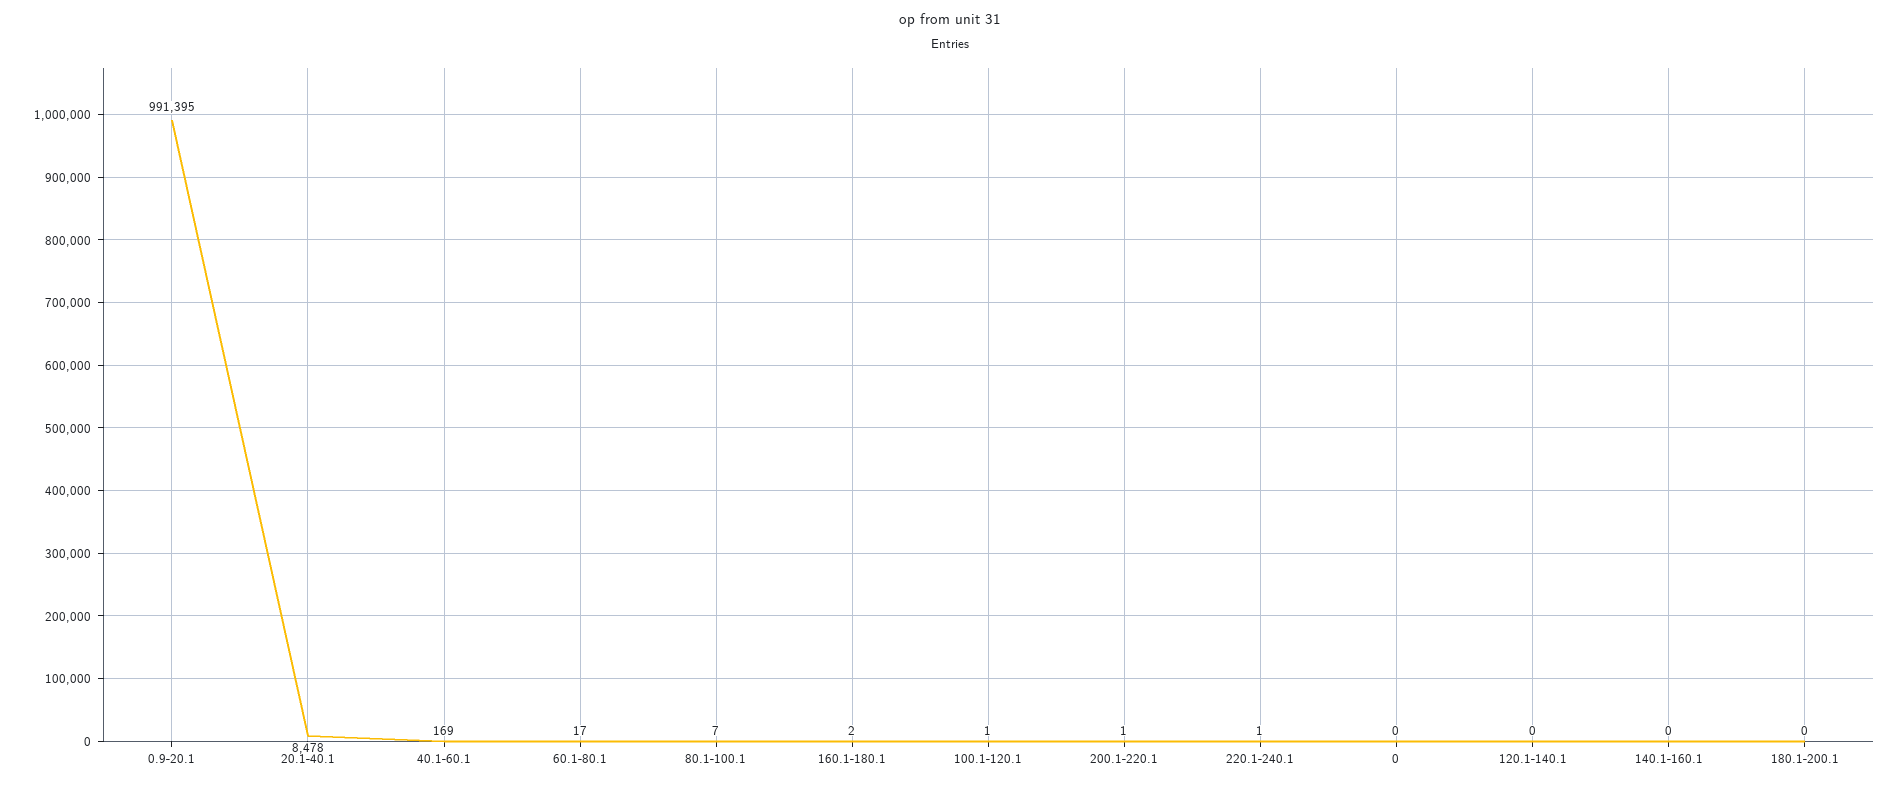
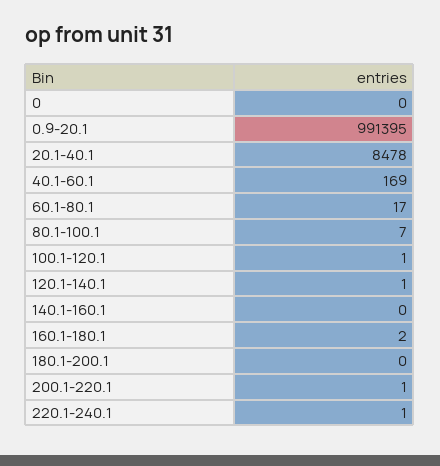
  {
    "0.9-20.1": 991395,
    "20.1-40.1": 8478,
    "40.1-60.1": 169,
    "60.1-80.1": 17,
    "80.1-100.1": 7,
    "160.1-180.1": 2,
    "100.1-120.1": 1,
    "200.1-220.1": 1,
    "220.1-240.1": 1,
    "0": 0,
-   "120.1-140.1": 0,
+   "120.1-140.1": 1,
    "140.1-160.1": 0,
    "180.1-200.1": 0
  }

